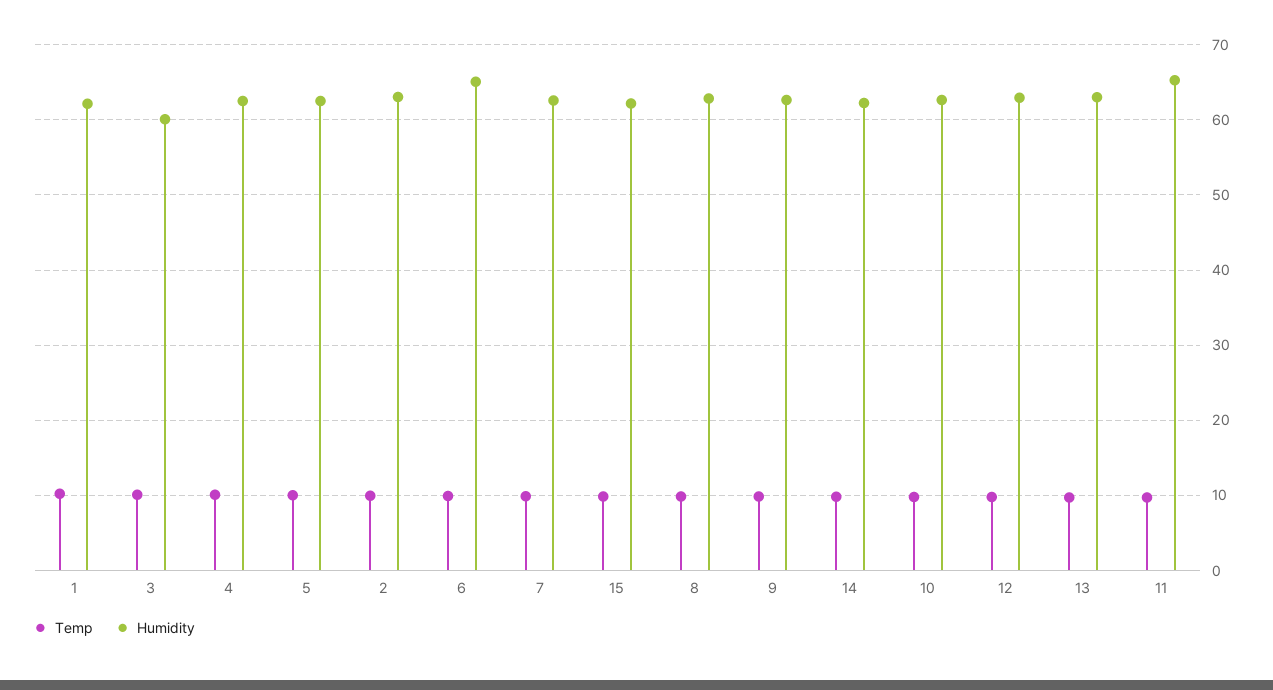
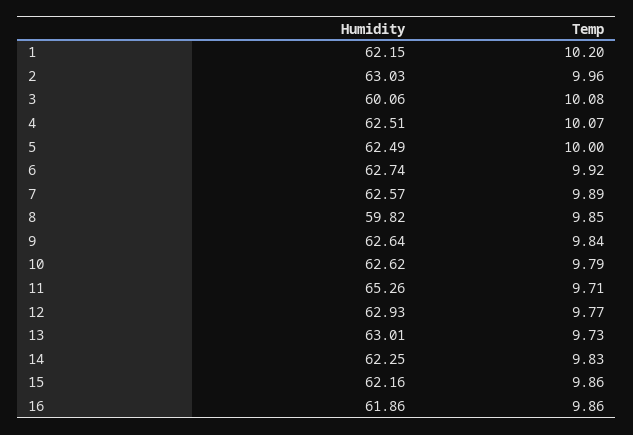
  {
    "Temp": {
      "1": 10.2,
      "3": 10.08,
      "4": 10.07,
      "5": 10,
      "2": 9.96,
      "6": 9.92,
      "7": 9.89,
      "15": 9.86,
      "8": 9.85,
      "9": 9.84,
      "14": 9.83,
      "10": 9.79,
      "12": 9.77,
      "13": 9.73,
-     "11": 9.71
+     "11": 9.71,
+     "16": 9.86
    },
    "Humidity": {
      "1": 62.15,
      "3": 60.06,
      "4": 62.51,
      "5": 62.49,
      "2": 63.03,
-     "6": 65,
+     "6": 62.74,
      "7": 62.57,
      "15": 62.16,
-     "8": 63,
+     "8": 59.82,
      "9": 62.64,
      "14": 62.25,
      "10": 62.62,
      "12": 62.93,
      "13": 63.01,
-     "11": 65.26
+     "11": 65.26,
+     "16": 61.86
    }
  }

